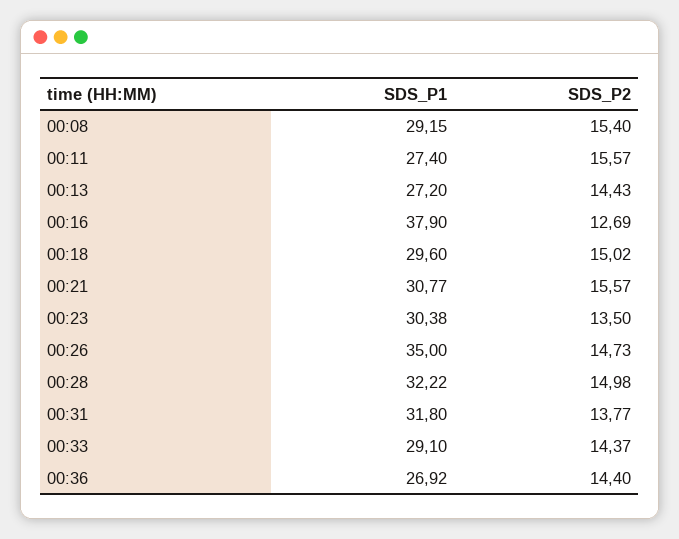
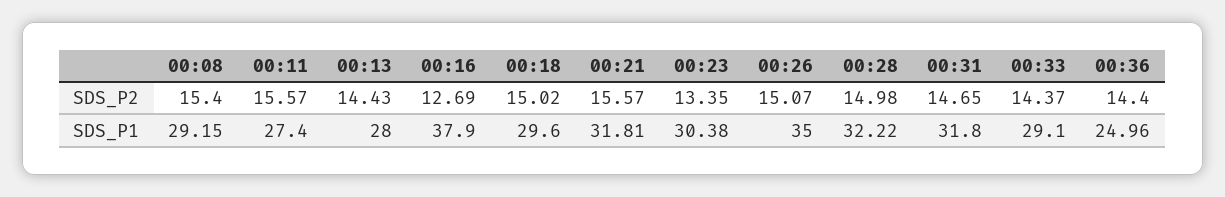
  {
    "SDS_P1": {
      "00:08": 29.15,
      "00:11": 27.4,
-     "00:13": 27.2,
+     "00:13": 28,
      "00:16": 37.9,
      "00:18": 29.6,
-     "00:21": 30.77,
+     "00:21": 31.81,
      "00:23": 30.38,
      "00:26": 35,
      "00:28": 32.22,
      "00:31": 31.8,
      "00:33": 29.1,
-     "00:36": 26.92
+     "00:36": 24.96
    },
    "SDS_P2": {
      "00:08": 15.4,
      "00:11": 15.57,
      "00:13": 14.43,
      "00:16": 12.69,
      "00:18": 15.02,
      "00:21": 15.57,
-     "00:23": 13.5,
+     "00:23": 13.35,
-     "00:26": 14.73,
+     "00:26": 15.07,
      "00:28": 14.98,
-     "00:31": 13.77,
+     "00:31": 14.65,
      "00:33": 14.37,
      "00:36": 14.4
    }
  }

